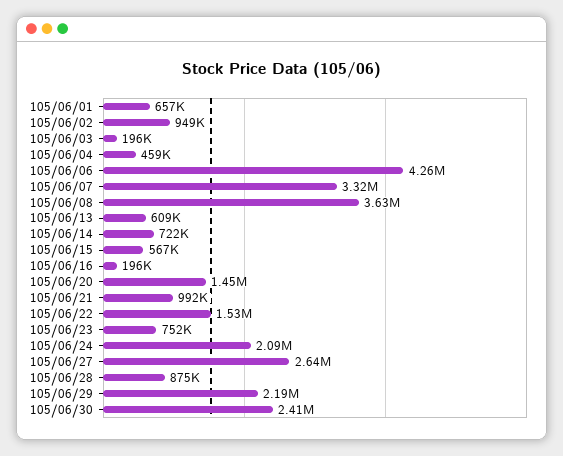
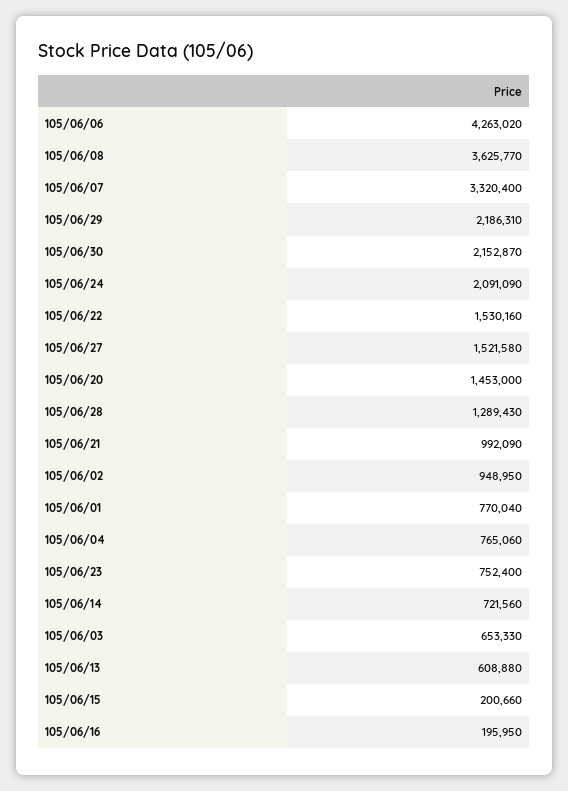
  {
-   "105/06/01": 657000,
+   "105/06/01": 770040,
    "105/06/02": 948950,
-   "105/06/03": 196000,
+   "105/06/03": 653330,
-   "105/06/04": 459000,
+   "105/06/04": 765060,
    "105/06/06": 4263020,
    "105/06/07": 3320400,
    "105/06/08": 3625770,
    "105/06/13": 608880,
    "105/06/14": 721560,
-   "105/06/15": 567000,
+   "105/06/15": 200660,
    "105/06/16": 195950,
    "105/06/20": 1453000,
    "105/06/21": 992090,
    "105/06/22": 1530160,
    "105/06/23": 752400,
    "105/06/24": 2091090,
-   "105/06/27": 2640000,
+   "105/06/27": 1521580,
-   "105/06/28": 875000,
+   "105/06/28": 1289430,
    "105/06/29": 2186310,
-   "105/06/30": 2410000
+   "105/06/30": 2152870
  }

